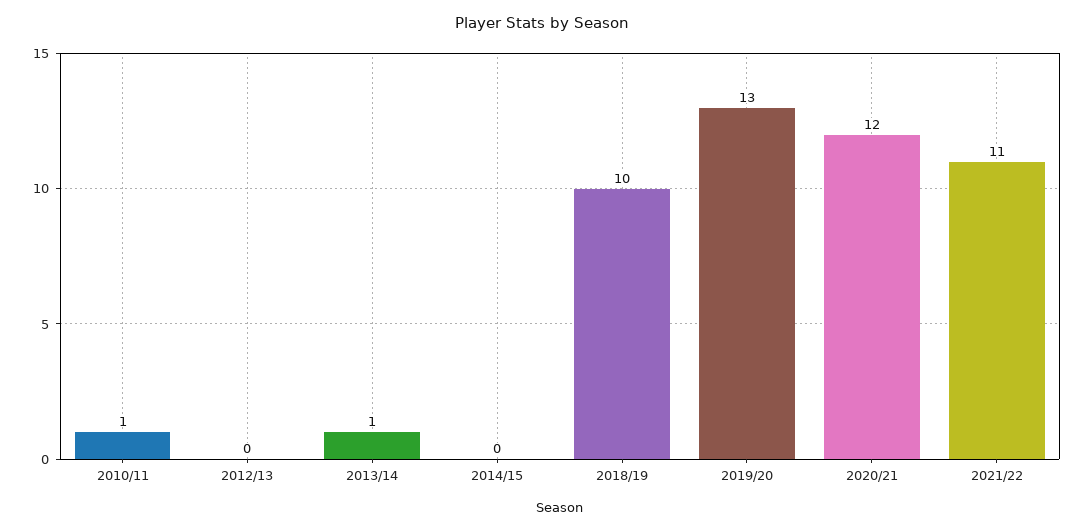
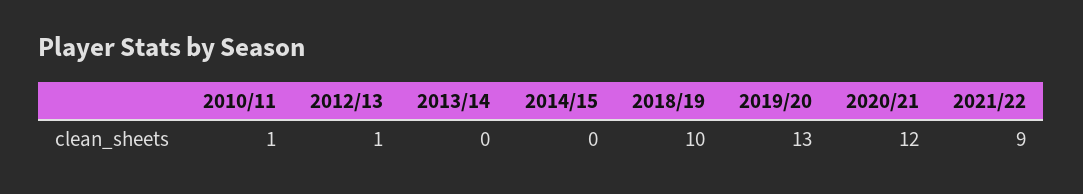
  {
    "2010/11": 1,
-   "2012/13": 0,
+   "2012/13": 1,
-   "2013/14": 1,
+   "2013/14": 0,
    "2014/15": 0,
    "2018/19": 10,
    "2019/20": 13,
    "2020/21": 12,
-   "2021/22": 11
+   "2021/22": 9
  }

